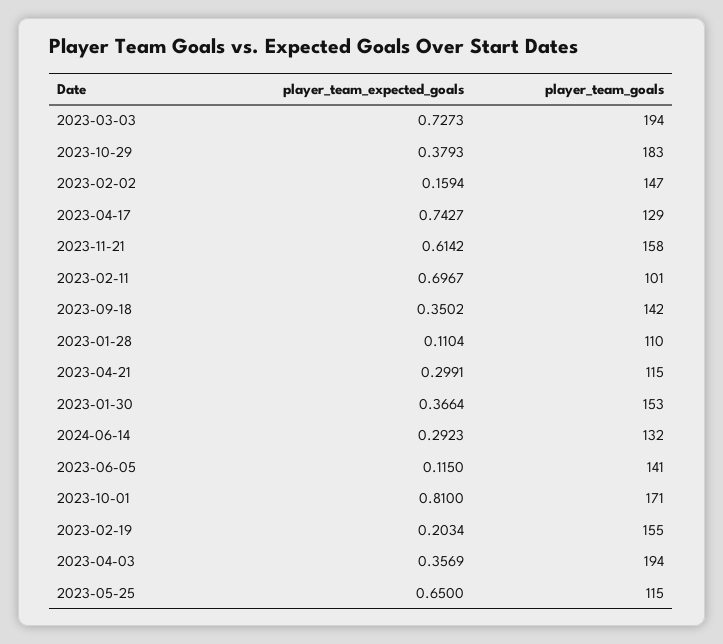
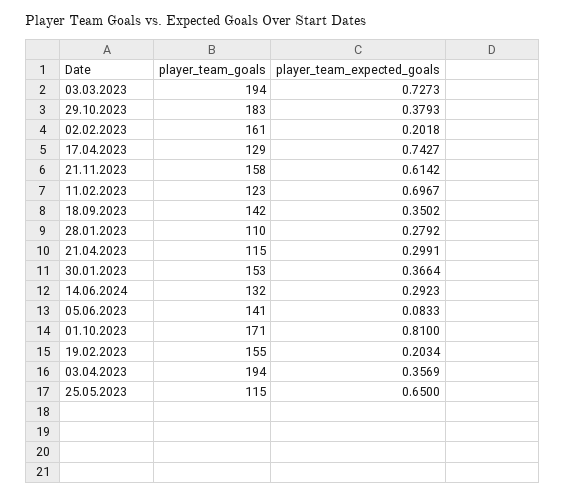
  {
    "player_team_expected_goals": {
      "2023-03-03": 0.7273,
      "2023-10-29": 0.3793,
-     "2023-02-02": 0.1594,
+     "2023-02-02": 0.2018,
      "2023-04-17": 0.7427,
      "2023-11-21": 0.6142,
      "2023-02-11": 0.6967,
      "2023-09-18": 0.3502,
-     "2023-01-28": 0.1104,
+     "2023-01-28": 0.2792,
      "2023-04-21": 0.2991,
      "2023-01-30": 0.3664,
      "2024-06-14": 0.2923,
-     "2023-06-05": 0.115,
+     "2023-06-05": 0.0833,
      "2023-10-01": 0.81,
      "2023-02-19": 0.2034,
      "2023-04-03": 0.3569,
      "2023-05-25": 0.65
    },
    "player_team_goals": {
      "2023-03-03": 194,
      "2023-10-29": 183,
-     "2023-02-02": 147,
+     "2023-02-02": 161,
      "2023-04-17": 129,
      "2023-11-21": 158,
-     "2023-02-11": 101,
+     "2023-02-11": 123,
      "2023-09-18": 142,
      "2023-01-28": 110,
      "2023-04-21": 115,
      "2023-01-30": 153,
      "2024-06-14": 132,
      "2023-06-05": 141,
      "2023-10-01": 171,
      "2023-02-19": 155,
      "2023-04-03": 194,
      "2023-05-25": 115
    }
  }

